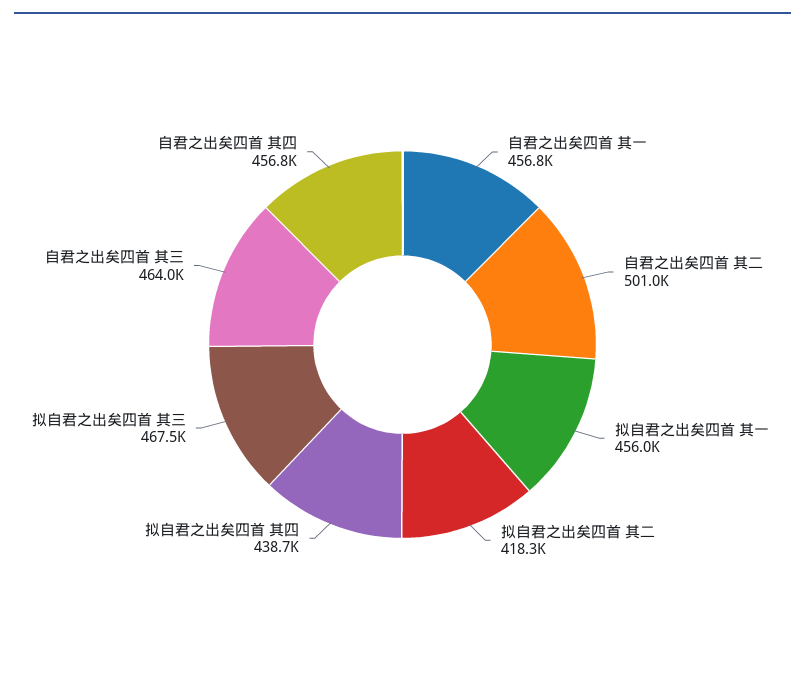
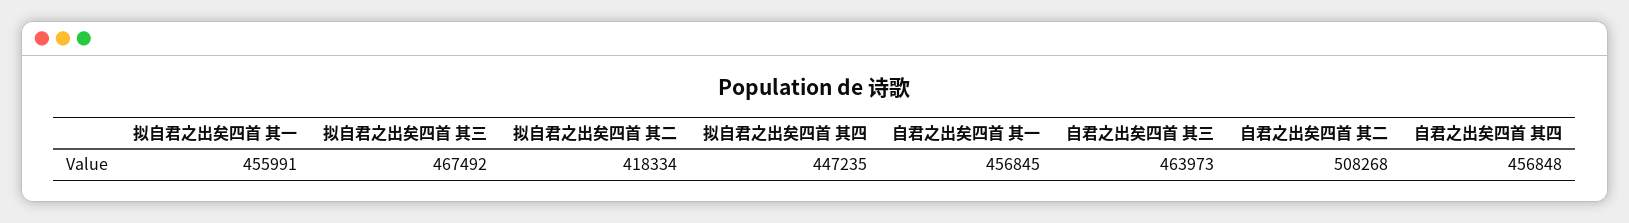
  {
    "自君之出矣四首 其一": 456845,
-   "自君之出矣四首 其二": 501000,
+   "自君之出矣四首 其二": 508268,
    "拟自君之出矣四首 其一": 455991,
    "拟自君之出矣四首 其二": 418334,
-   "拟自君之出矣四首 其四": 438700,
+   "拟自君之出矣四首 其四": 447235,
    "拟自君之出矣四首 其三": 467492,
    "自君之出矣四首 其三": 463973,
    "自君之出矣四首 其四": 456848
  }

